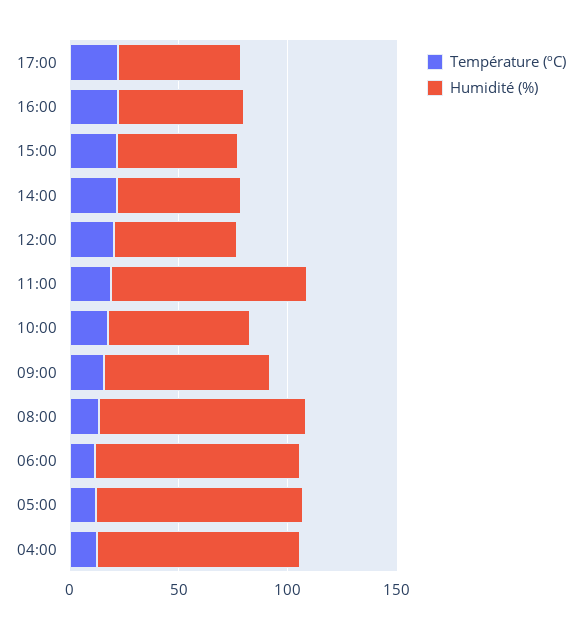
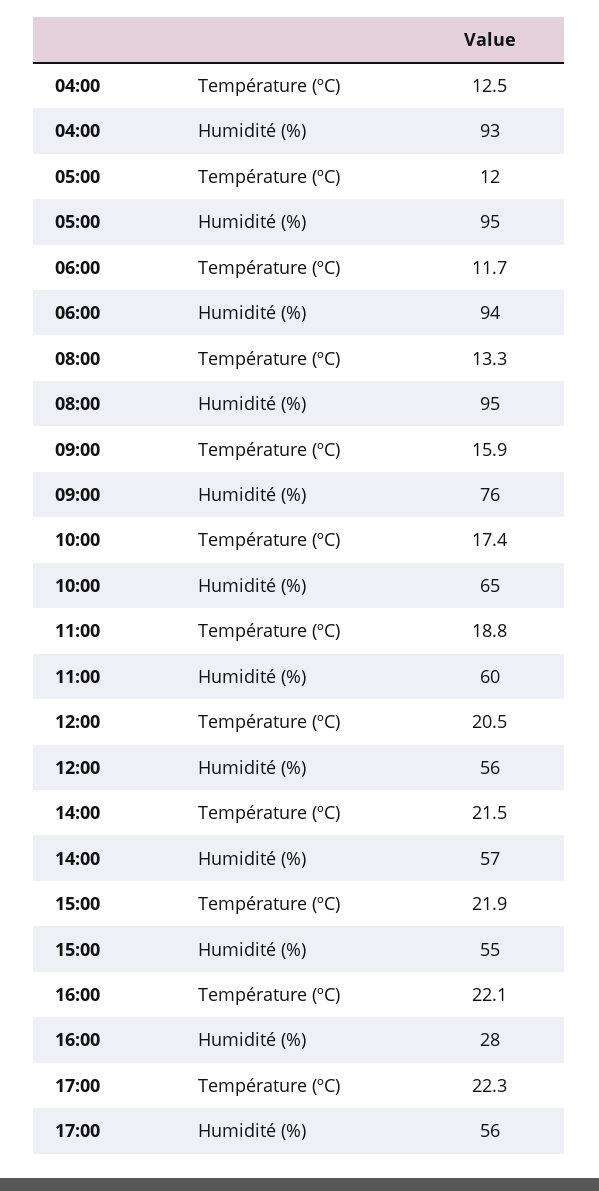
  {
    "Température (ºC)": {
      "17:00": 22.3,
      "16:00": 22.1,
      "15:00": 21.9,
      "14:00": 21.5,
      "12:00": 20.5,
      "11:00": 18.8,
      "10:00": 17.4,
      "09:00": 15.9,
      "08:00": 13.3,
      "06:00": 11.7,
      "05:00": 12,
      "04:00": 12.5
    },
    "Humidité (%)": {
      "17:00": 56,
-     "16:00": 60,
+     "16:00": 28,
      "15:00": 55,
      "14:00": 57,
      "12:00": 56,
-     "11:00": 90,
+     "11:00": 60,
      "10:00": 65,
      "09:00": 76,
      "08:00": 95,
      "06:00": 94,
      "05:00": 95,
      "04:00": 93
    }
  }

